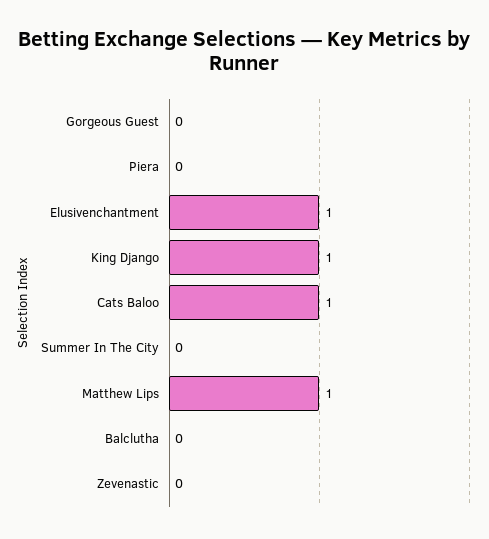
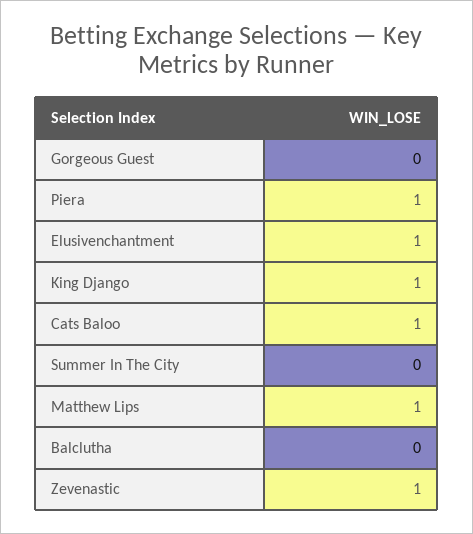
  {
    "Gorgeous Guest": 0,
-   "Piera": 0,
+   "Piera": 1,
    "Elusivenchantment": 1,
    "King Django": 1,
    "Cats Baloo": 1,
    "Summer In The City": 0,
    "Matthew Lips": 1,
    "Balclutha": 0,
-   "Zevenastic": 0
+   "Zevenastic": 1
  }

